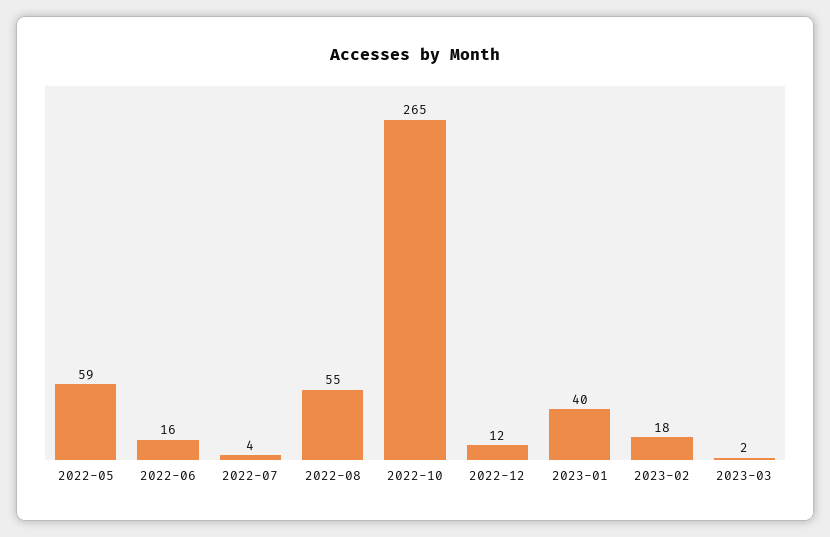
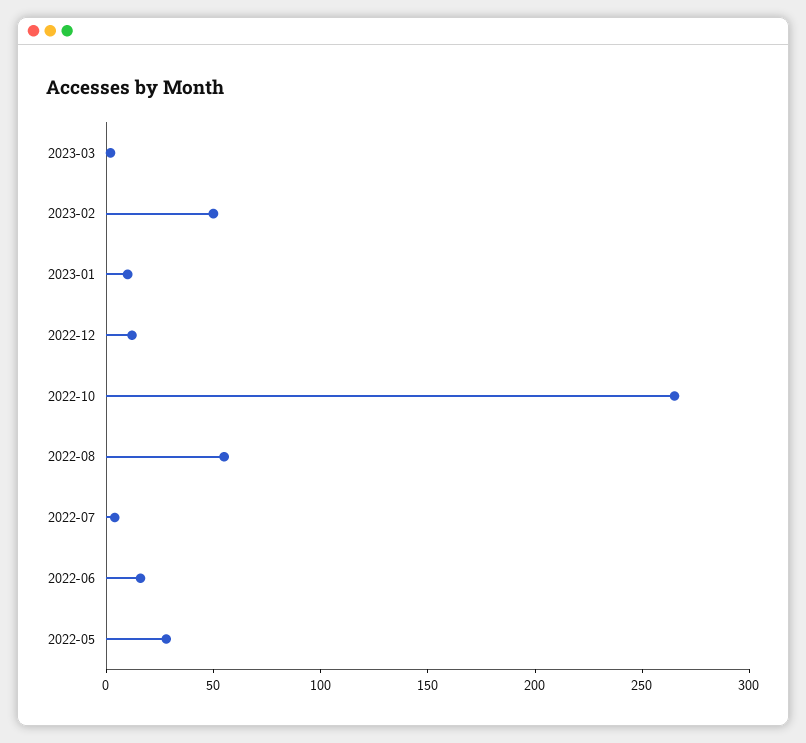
  {
-   "2022-05": 59,
+   "2022-05": 30,
    "2022-06": 16,
    "2022-07": 4,
    "2022-08": 55,
    "2022-10": 265,
    "2022-12": 12,
-   "2023-01": 40,
+   "2023-01": 10,
-   "2023-02": 18,
+   "2023-02": 50,
    "2023-03": 2
  }

